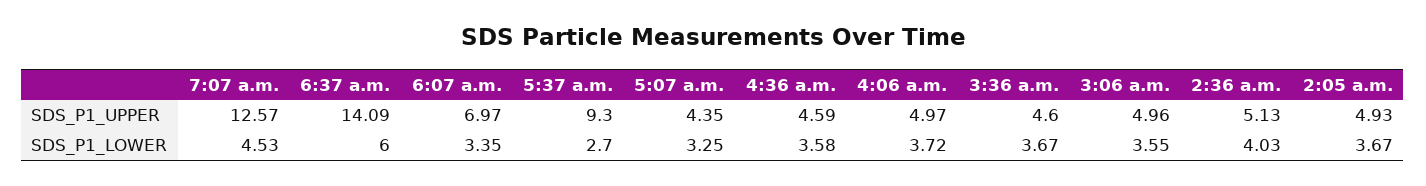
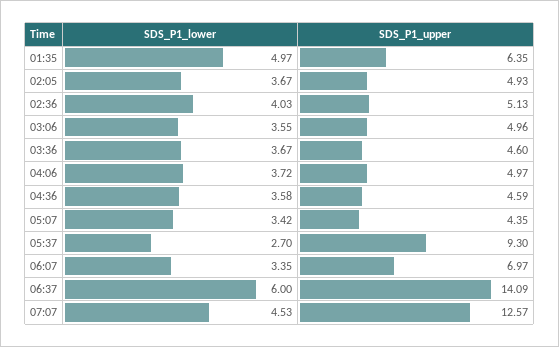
  {
    "7:07 a.m.": {
      "SDS_P1_UPPER": 12.57,
      "SDS_P1_LOWER": 4.53
    },
    "6:37 a.m.": {
      "SDS_P1_UPPER": 14.09,
      "SDS_P1_LOWER": 6
    },
    "6:07 a.m.": {
      "SDS_P1_UPPER": 6.97,
      "SDS_P1_LOWER": 3.35
    },
    "5:37 a.m.": {
      "SDS_P1_UPPER": 9.3,
      "SDS_P1_LOWER": 2.7
    },
    "5:07 a.m.": {
      "SDS_P1_UPPER": 4.35,
-     "SDS_P1_LOWER": 3.25
+     "SDS_P1_LOWER": 3.42
    },
    "4:36 a.m.": {
      "SDS_P1_UPPER": 4.59,
      "SDS_P1_LOWER": 3.58
    },
    "4:06 a.m.": {
      "SDS_P1_UPPER": 4.97,
      "SDS_P1_LOWER": 3.72
    },
    "3:36 a.m.": {
      "SDS_P1_UPPER": 4.6,
      "SDS_P1_LOWER": 3.67
    },
    "3:06 a.m.": {
      "SDS_P1_UPPER": 4.96,
      "SDS_P1_LOWER": 3.55
    },
    "2:36 a.m.": {
      "SDS_P1_UPPER": 5.13,
      "SDS_P1_LOWER": 4.03
    },
    "2:05 a.m.": {
      "SDS_P1_UPPER": 4.93,
      "SDS_P1_LOWER": 3.67
-   }
+   },
+   "01:35": {
+     "SDS_P1_LOWER": 4.97,
+     "SDS_P1_UPPER": 6.35
+   }
  }

